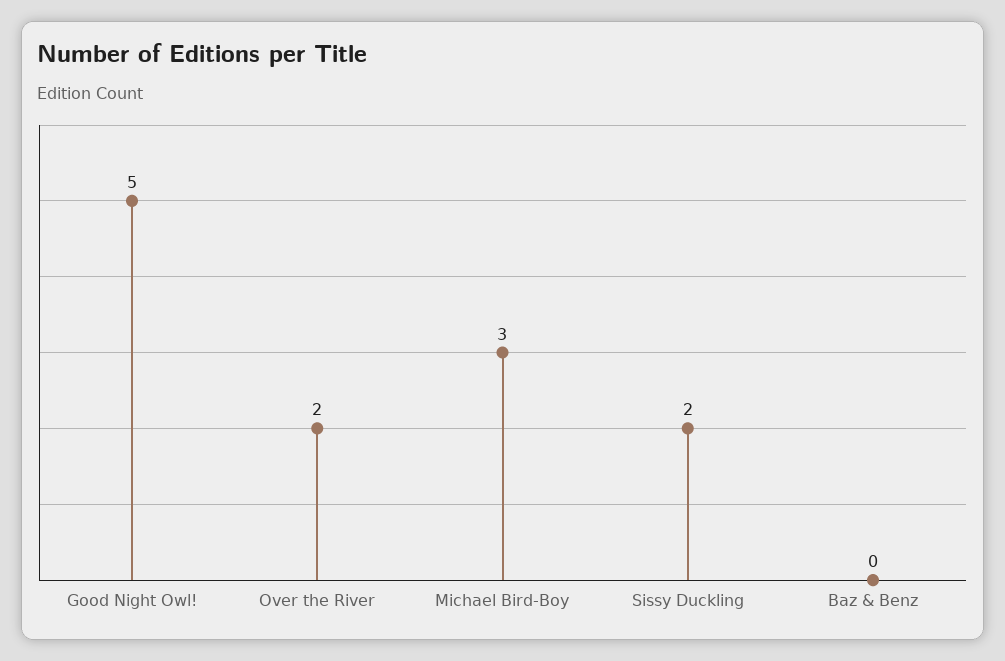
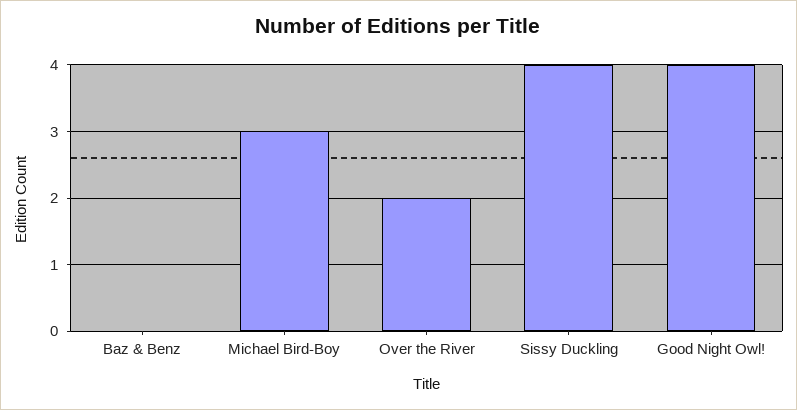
  {
-   "Good Night Owl!": 5,
+   "Good Night Owl!": 4,
    "Over the River": 2,
    "Michael Bird-Boy": 3,
-   "Sissy Duckling": 2,
+   "Sissy Duckling": 4,
    "Baz & Benz": 0
  }

